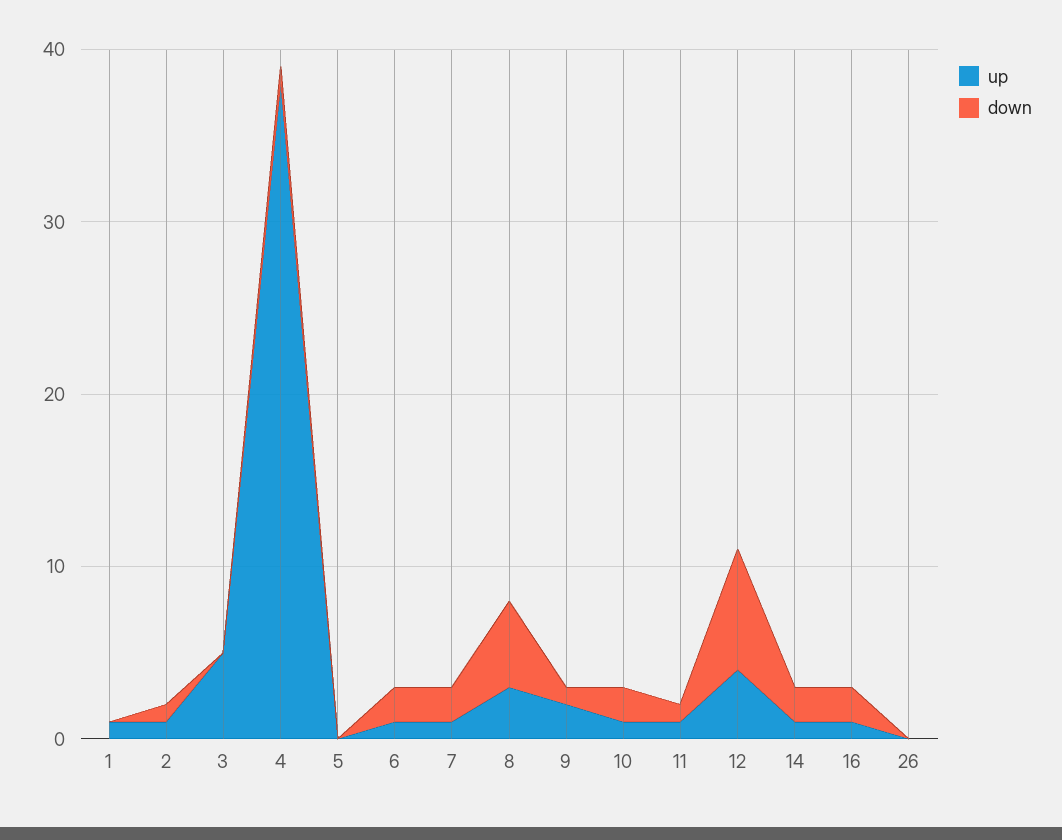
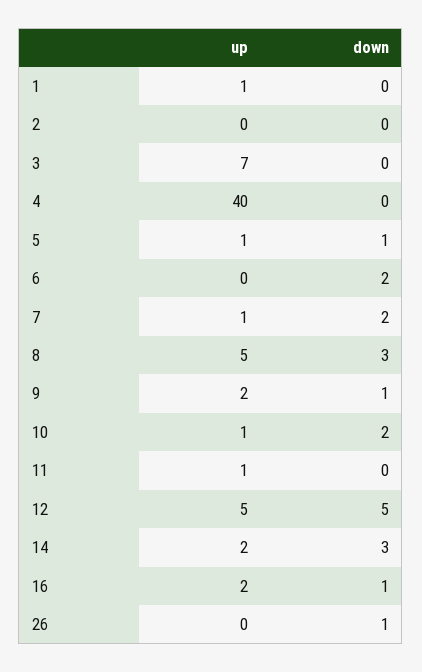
  {
    "up": {
      "1": 1,
-     "2": 1,
+     "2": 0,
-     "3": 5,
+     "3": 7,
-     "4": 38,
+     "4": 40,
-     "5": 0,
+     "5": 1,
-     "6": 1,
+     "6": 0,
      "7": 1,
-     "8": 3,
+     "8": 5,
      "9": 2,
      "10": 1,
      "11": 1,
-     "12": 4,
+     "12": 5,
-     "14": 1,
+     "14": 2,
-     "16": 1,
+     "16": 2,
      "26": 0
    },
    "down": {
      "1": 0,
-     "2": 1,
+     "2": 0,
      "3": 0,
-     "4": 1,
+     "4": 0,
-     "5": 0,
+     "5": 1,
      "6": 2,
      "7": 2,
-     "8": 5,
+     "8": 3,
      "9": 1,
      "10": 2,
-     "11": 1,
+     "11": 0,
-     "12": 7,
+     "12": 5,
-     "14": 2,
+     "14": 3,
-     "16": 2,
+     "16": 1,
-     "26": 0
+     "26": 1
    }
  }

